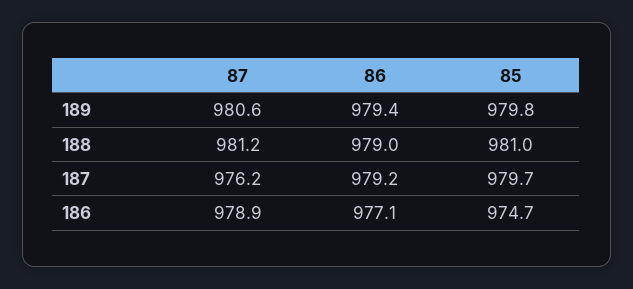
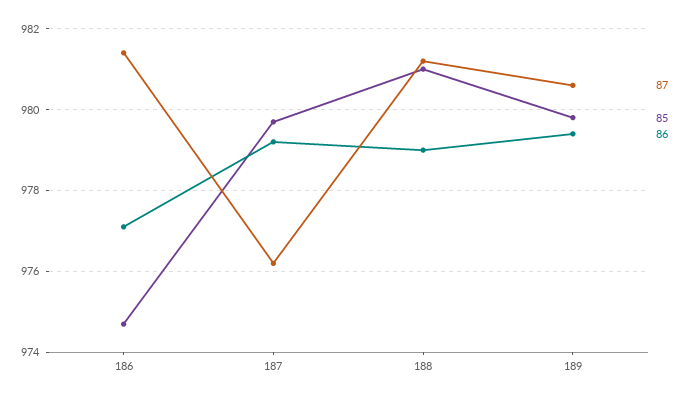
  {
    "87": {
      "189": 980.6,
      "188": 981.2,
      "187": 976.2,
-     "186": 978.9
+     "186": 981.5
    },
    "86": {
      "189": 979.4,
      "188": 979,
      "187": 979.2,
      "186": 977.1
    },
    "85": {
      "189": 979.8,
      "188": 981,
      "187": 979.7,
      "186": 974.7
    }
  }

